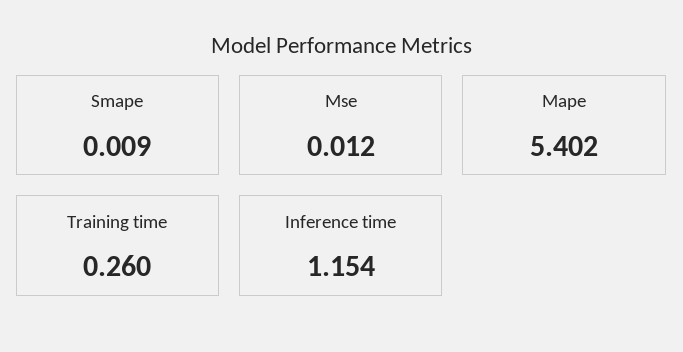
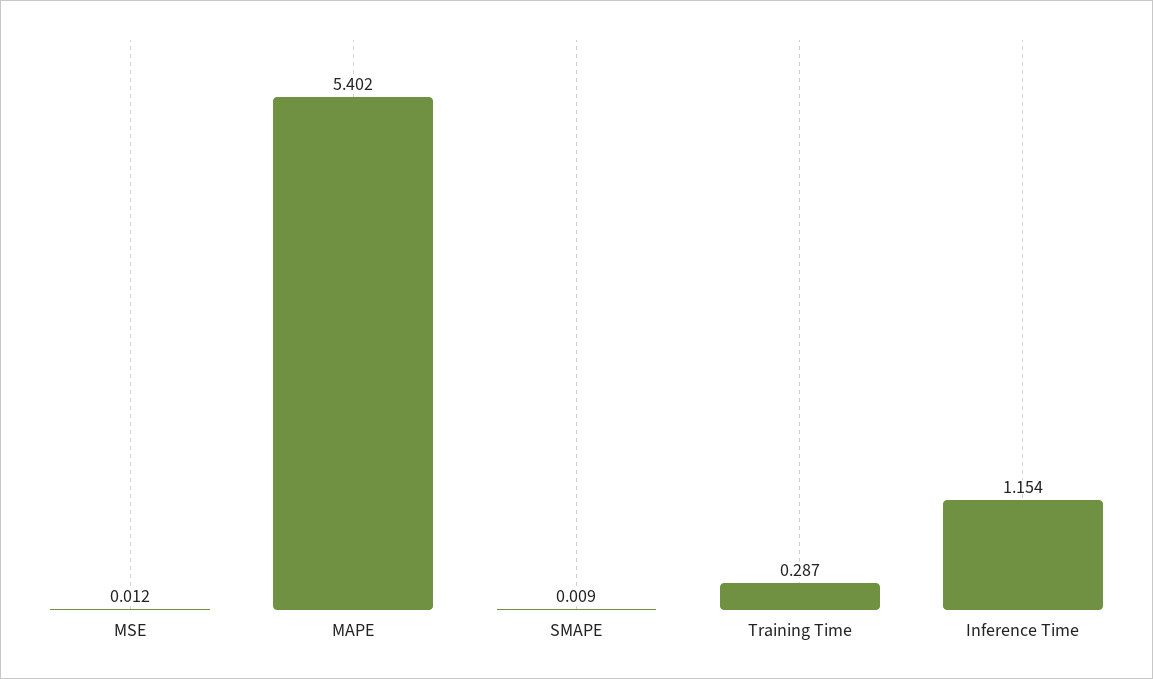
  {
    "Smape": 0.009,
    "Mse": 0.012,
    "Mape": 5.402,
-   "Training time": 0.26,
+   "Training time": 0.287,
    "Inference time": 1.154
  }

